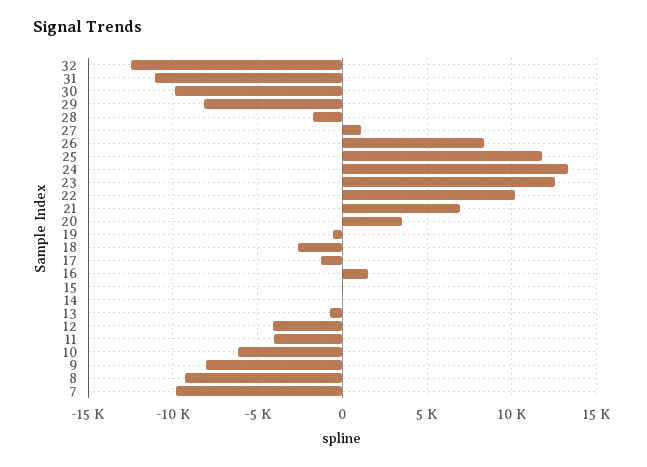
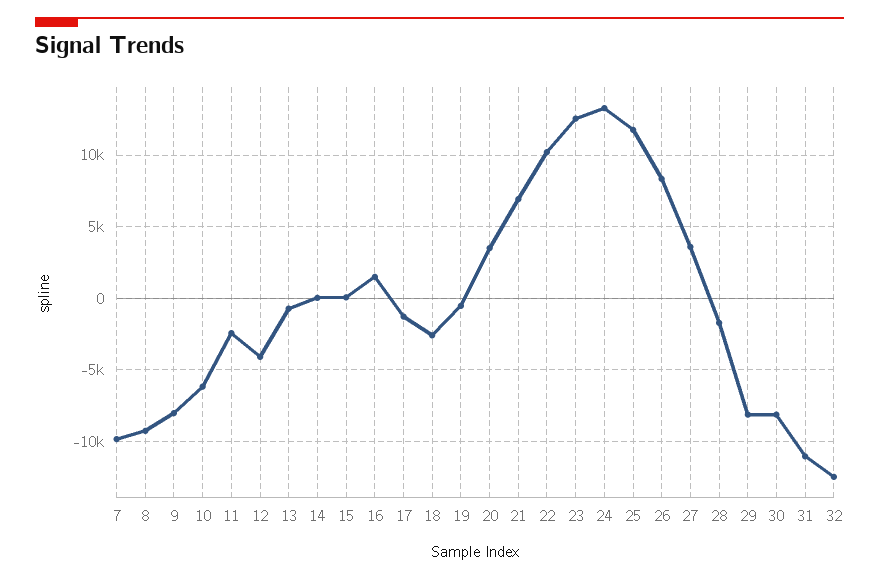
  {
    "32": -12500,
    "31": -11000,
-   "30": -10000,
+   "30": -8000,
    "29": -8000,
    "28": -1500,
-   "27": 1000,
+   "27": 3500,
    "26": 8500,
    "25": 12000,
    "24": 13500,
    "23": 12500,
    "22": 10000,
    "21": 7000,
    "20": 3500,
    "19": -500,
    "18": -2500,
    "17": -1500,
    "16": 1500,
    "15": 0,
    "14": 0,
    "13": -500,
    "12": -4000,
-   "11": -4000,
+   "11": -2500,
    "10": -6000,
    "9": -8000,
    "8": -9500,
    "7": -10000
  }

